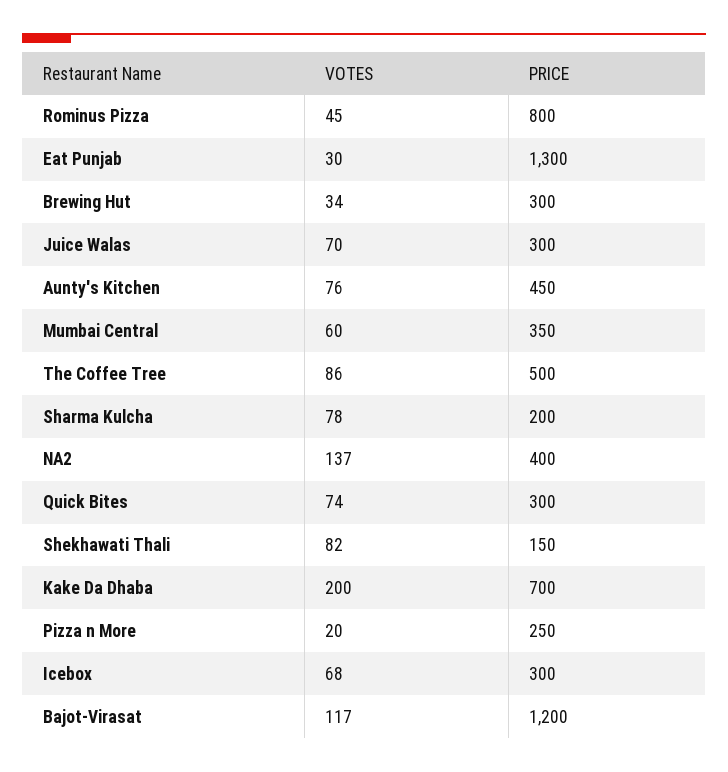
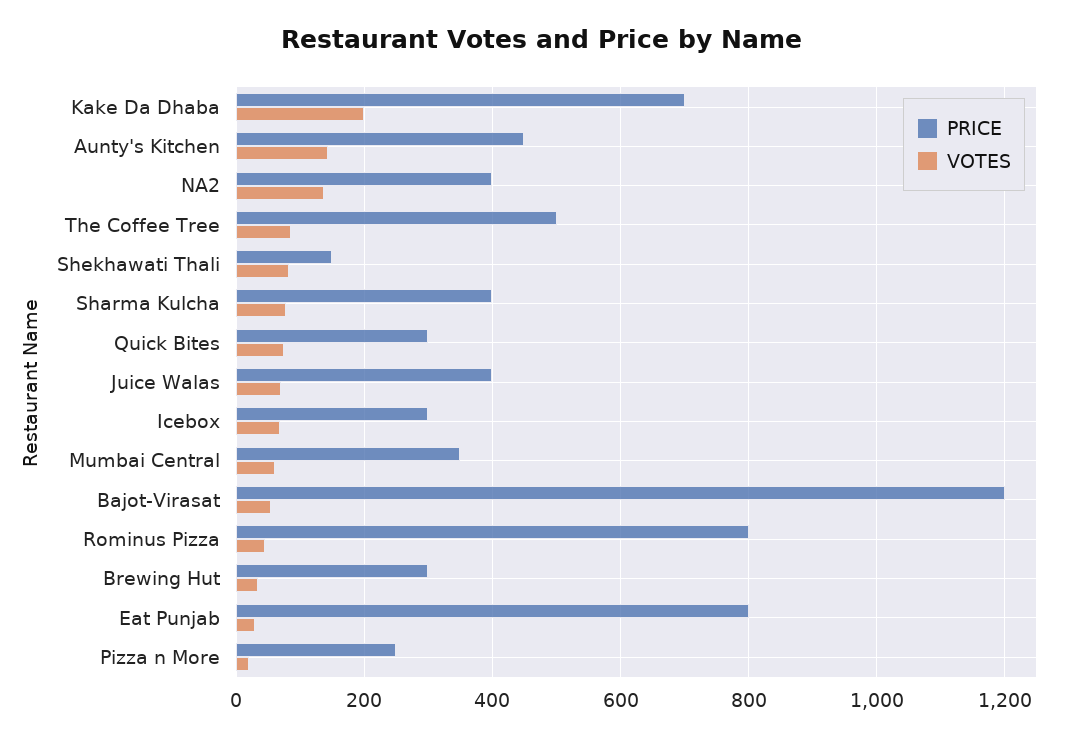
  {
    "VOTES": {
      "Rominus Pizza": 45,
      "Eat Punjab": 30,
      "Brewing Hut": 34,
      "Juice Walas": 70,
-     "Aunty's Kitchen": 76,
+     "Aunty's Kitchen": 140,
      "Mumbai Central": 60,
      "The Coffee Tree": 86,
      "Sharma Kulcha": 78,
      "NA2": 137,
      "Quick Bites": 74,
      "Shekhawati Thali": 82,
      "Kake Da Dhaba": 200,
      "Pizza n More": 20,
      "Icebox": 68,
-     "Bajot-Virasat": 117
+     "Bajot-Virasat": 60
    },
    "PRICE": {
      "Rominus Pizza": 800,
-     "Eat Punjab": 1300,
+     "Eat Punjab": 800,
      "Brewing Hut": 300,
-     "Juice Walas": 300,
+     "Juice Walas": 400,
      "Aunty's Kitchen": 450,
      "Mumbai Central": 350,
      "The Coffee Tree": 500,
-     "Sharma Kulcha": 200,
+     "Sharma Kulcha": 400,
      "NA2": 400,
      "Quick Bites": 300,
      "Shekhawati Thali": 150,
      "Kake Da Dhaba": 700,
      "Pizza n More": 250,
      "Icebox": 300,
      "Bajot-Virasat": 1200
    }
  }

